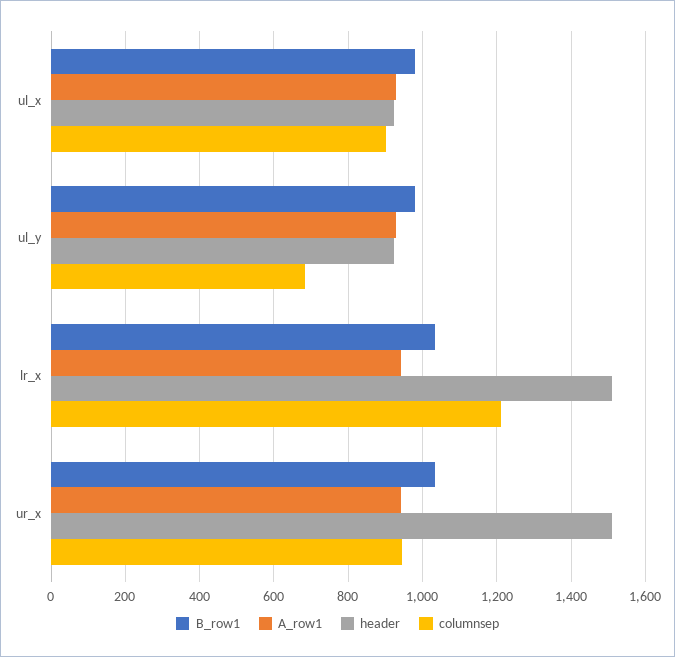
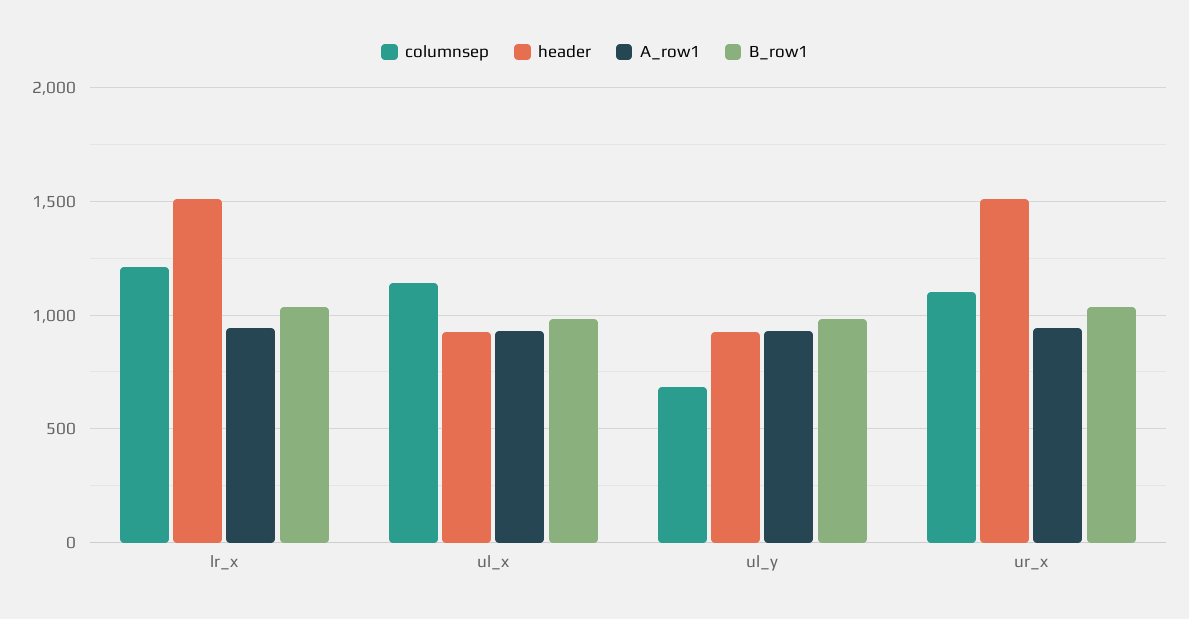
  {
    "B_row1": {
      "ul_x": 980,
      "ul_y": 980,
      "lr_x": 1040,
      "ur_x": 1040
    },
    "A_row1": {
      "ul_x": 920,
      "ul_y": 920,
      "lr_x": 940,
      "ur_x": 940
    },
    "header": {
      "ul_x": 920,
      "ul_y": 920,
      "lr_x": 1520,
      "ur_x": 1520
    },
    "columnsep": {
-     "ul_x": 900,
+     "ul_x": 1150,
      "ul_y": 680,
      "lr_x": 1220,
-     "ur_x": 940
+     "ur_x": 1100
    }
  }

